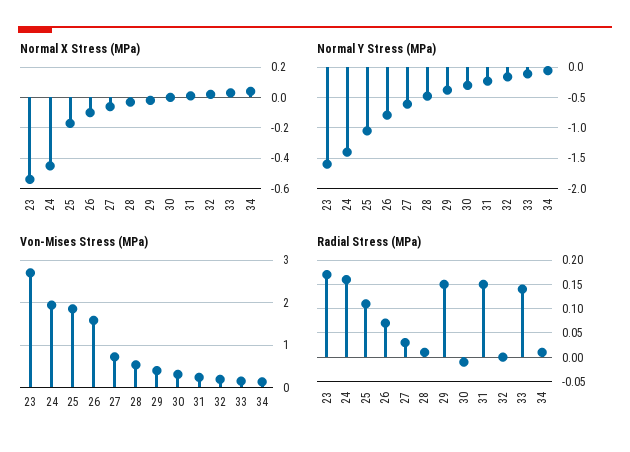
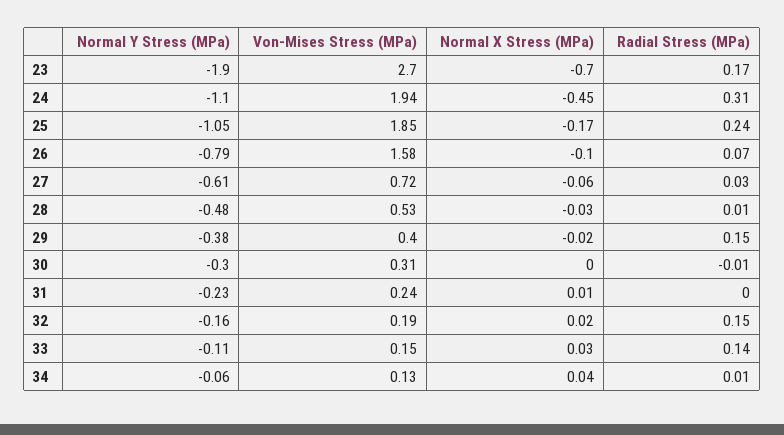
  {
    "Normal X Stress (MPa)": {
-     "23": -0.55,
+     "23": -0.7,
      "24": -0.45,
      "25": -0.17,
      "26": -0.1,
      "27": -0.06,
      "28": -0.03,
      "29": -0.02,
      "30": 0,
      "31": 0.01,
      "32": 0.02,
      "33": 0.03,
      "34": 0.04
    },
    "Normal Y Stress (MPa)": {
-     "23": -1.6,
+     "23": -1.9,
-     "24": -1.4,
+     "24": -1.1,
      "25": -1.05,
      "26": -0.79,
      "27": -0.61,
      "28": -0.48,
      "29": -0.38,
      "30": -0.3,
      "31": -0.23,
      "32": -0.16,
      "33": -0.11,
      "34": -0.06
    },
    "Von-Mises Stress (MPa)": {
      "23": 2.7,
      "24": 1.94,
      "25": 1.85,
      "26": 1.58,
      "27": 0.72,
      "28": 0.53,
      "29": 0.4,
      "30": 0.31,
      "31": 0.24,
      "32": 0.19,
      "33": 0.15,
      "34": 0.13
    },
    "Radial Stress (MPa)": {
      "23": 0.17,
-     "24": 0.15,
+     "24": 0.31,
-     "25": 0.1,
+     "25": 0.24,
      "26": 0.07,
      "27": 0.03,
      "28": 0.01,
      "29": 0.15,
      "30": -0.01,
-     "31": 0.15,
+     "31": 0,
-     "32": 0,
+     "32": 0.15,
      "33": 0.14,
      "34": 0.01
    }
  }

